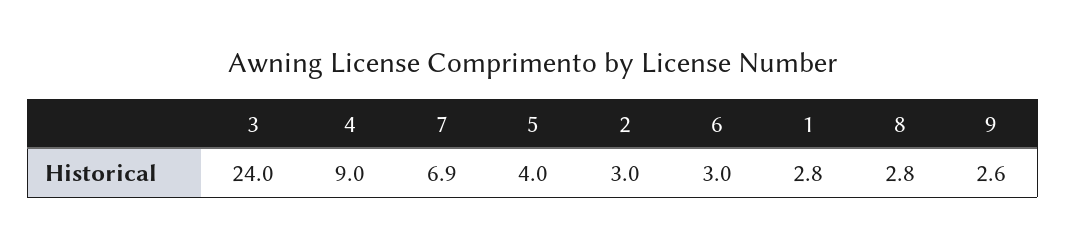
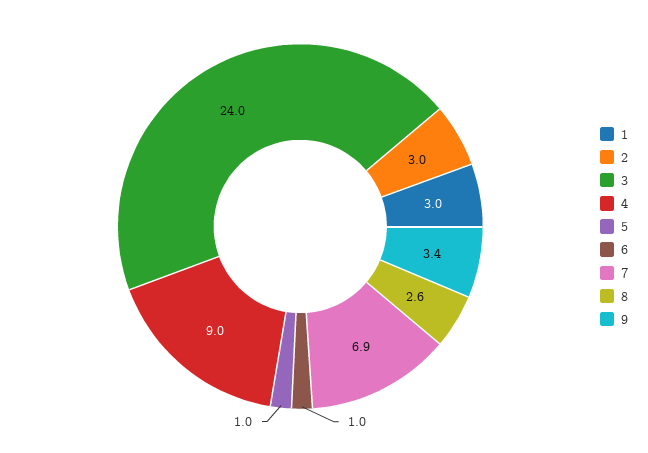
  {
    "3": 24,
    "4": 9,
    "7": 6.9,
-   "5": 4,
+   "5": 1,
    "2": 3,
-   "6": 3,
+   "6": 1,
-   "1": 2.8,
+   "1": 3,
-   "8": 2.8,
+   "8": 2.6,
-   "9": 2.6
+   "9": 3.4
  }

